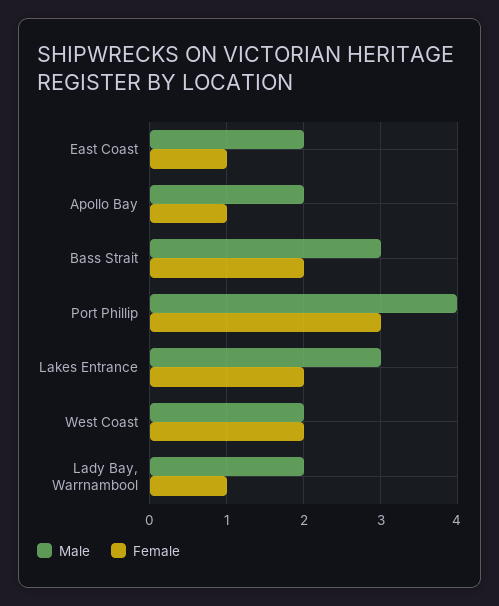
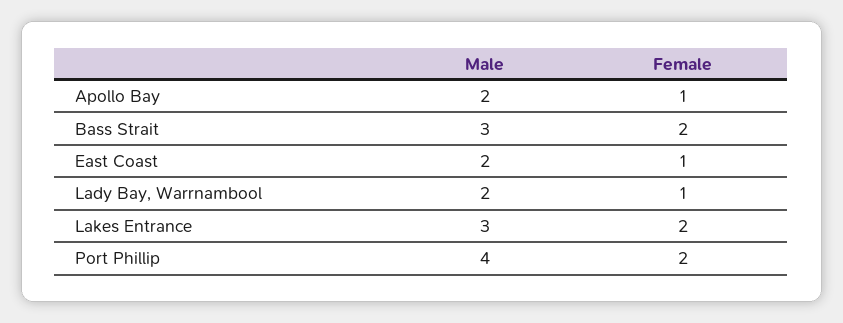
  {
    "Male": {
      "East Coast": 2,
      "Apollo Bay": 2,
      "Bass Strait": 3,
      "Port Phillip": 4,
      "Lakes Entrance": 3,
-     "West Coast": 2,
      "Lady Bay, Warrnambool": 2
    },
    "Female": {
      "East Coast": 1,
      "Apollo Bay": 1,
      "Bass Strait": 2,
-     "Port Phillip": 3,
+     "Port Phillip": 2,
      "Lakes Entrance": 2,
-     "West Coast": 2,
      "Lady Bay, Warrnambool": 1
    }
  }

